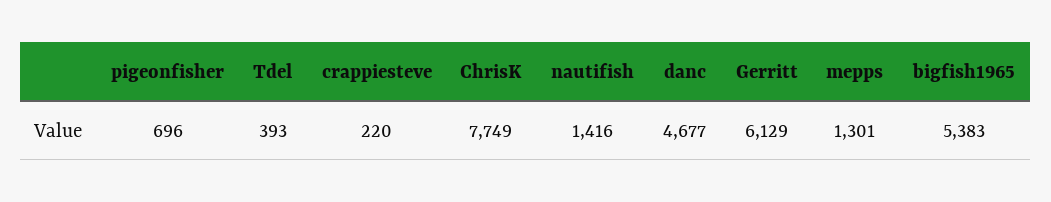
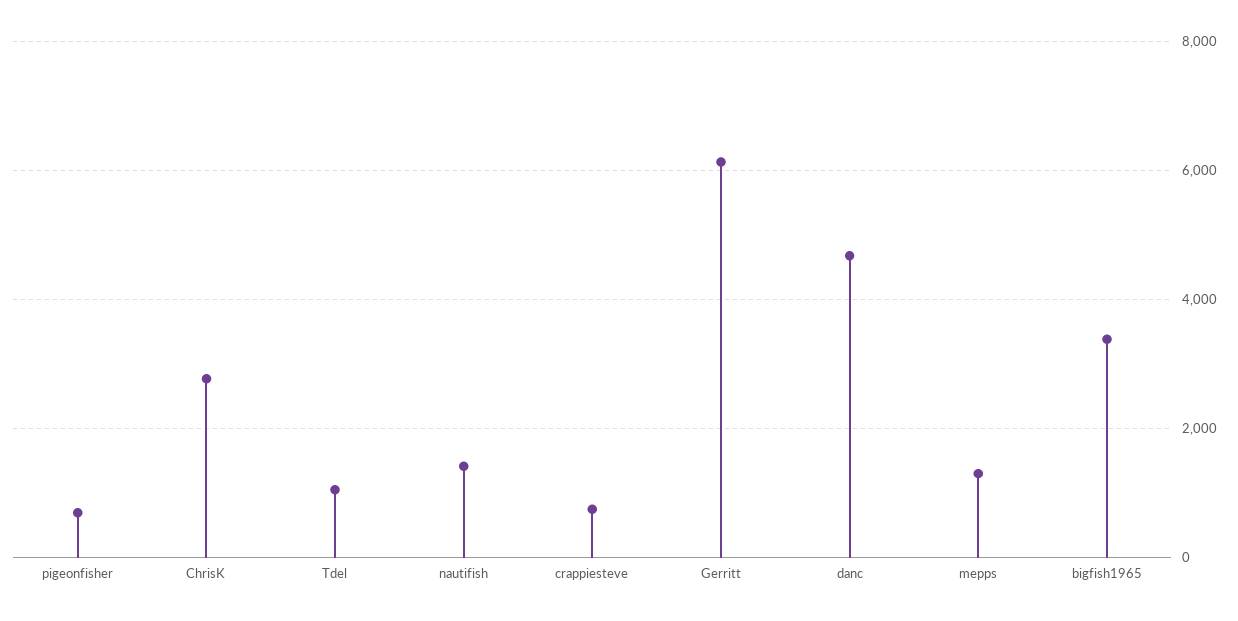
  {
    "pigeonfisher": 696,
-   "Tdel": 393,
+   "Tdel": 1000,
-   "crappiesteve": 220,
+   "crappiesteve": 800,
-   "ChrisK": 7749,
+   "ChrisK": 2800,
    "nautifish": 1416,
    "danc": 4677,
    "Gerritt": 6129,
    "mepps": 1301,
-   "bigfish1965": 5383
+   "bigfish1965": 3400
  }

